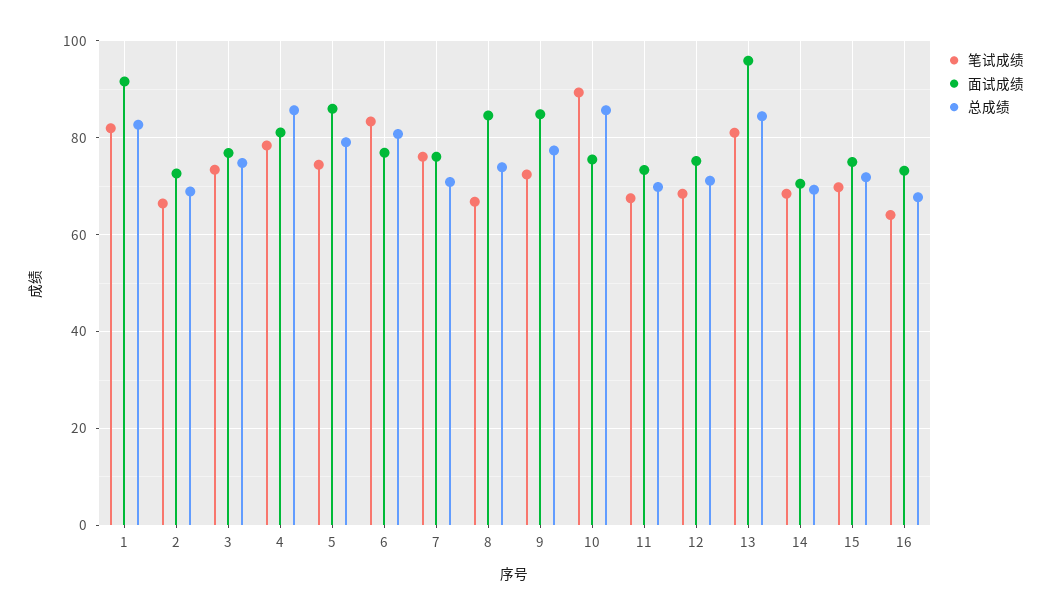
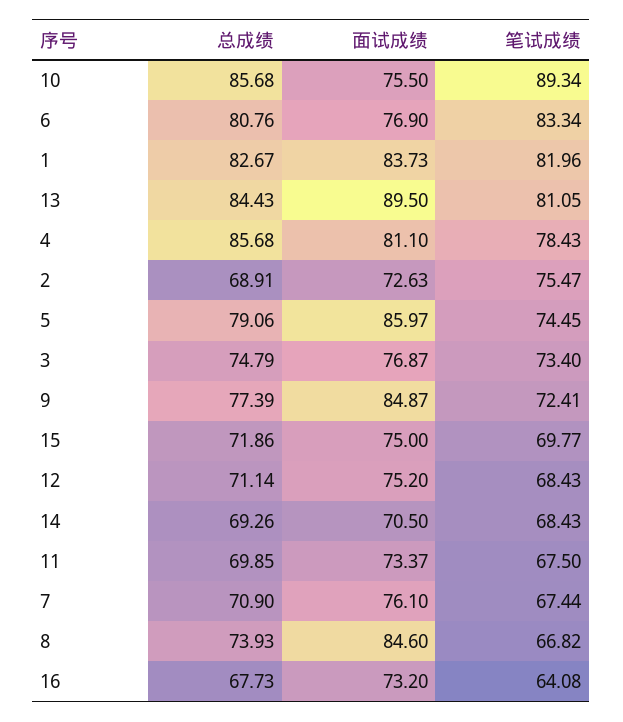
  {
    "笔试成绩": {
      "1": 81.96,
-     "2": 66,
+     "2": 75.47,
      "3": 73.4,
      "4": 78.43,
      "5": 74.45,
      "6": 83.34,
-     "7": 76,
+     "7": 67.44,
      "8": 66.82,
      "9": 72.41,
      "10": 89.34,
      "11": 67.5,
      "12": 68.43,
      "13": 81.05,
      "14": 68.43,
      "15": 69.77,
      "16": 64.08
    },
    "面试成绩": {
-     "1": 92,
+     "1": 83.73,
      "2": 72.63,
      "3": 76.87,
      "4": 81.1,
      "5": 85.97,
      "6": 76.9,
      "7": 76.1,
      "8": 84.6,
      "9": 84.87,
      "10": 75.5,
      "11": 73.37,
      "12": 75.2,
-     "13": 96,
+     "13": 89.5,
      "14": 70.5,
      "15": 75,
      "16": 73.2
    },
    "总成绩": {
      "1": 82.67,
      "2": 68.91,
      "3": 74.79,
      "4": 85.68,
      "5": 79.06,
      "6": 80.76,
      "7": 70.9,
      "8": 73.93,
      "9": 77.39,
      "10": 85.68,
      "11": 69.85,
      "12": 71.14,
      "13": 84.43,
      "14": 69.26,
      "15": 71.86,
      "16": 67.73
    }
  }

